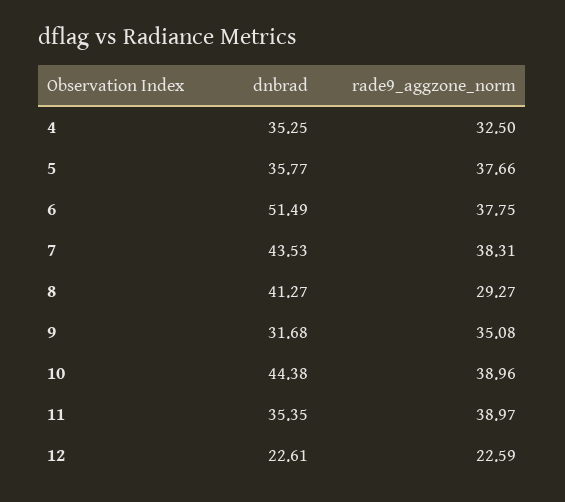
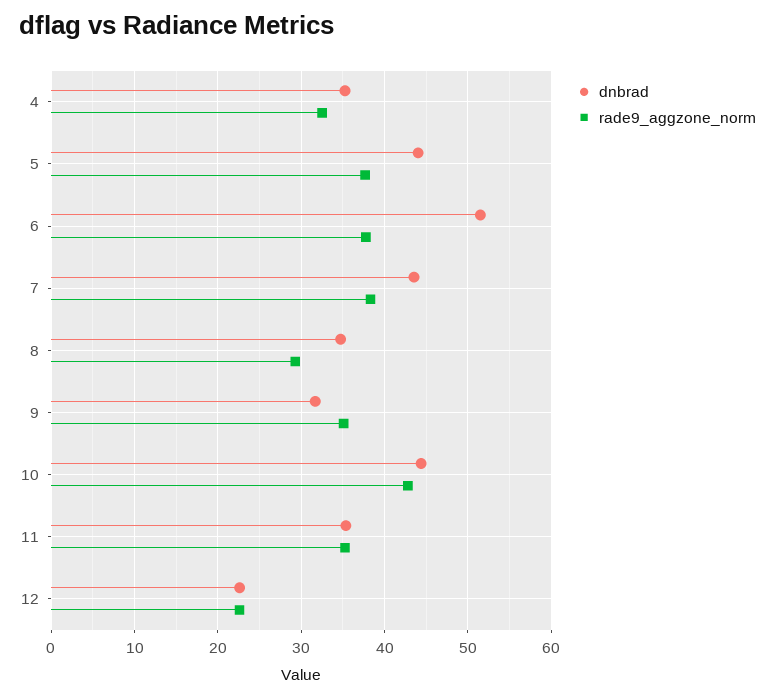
  {
    "dnbrad": {
      "4": 35.25,
-     "5": 35.77,
+     "5": 44,
      "6": 51.49,
      "7": 43.53,
-     "8": 41.27,
+     "8": 35,
      "9": 31.68,
      "10": 44.38,
      "11": 35.35,
      "12": 22.61
    },
    "rade9_aggzone_norm": {
      "4": 32.5,
      "5": 37.66,
      "6": 37.75,
      "7": 38.31,
      "8": 29.27,
      "9": 35.08,
-     "10": 38.96,
+     "10": 43,
-     "11": 38.97,
+     "11": 35,
      "12": 22.59
    }
  }

